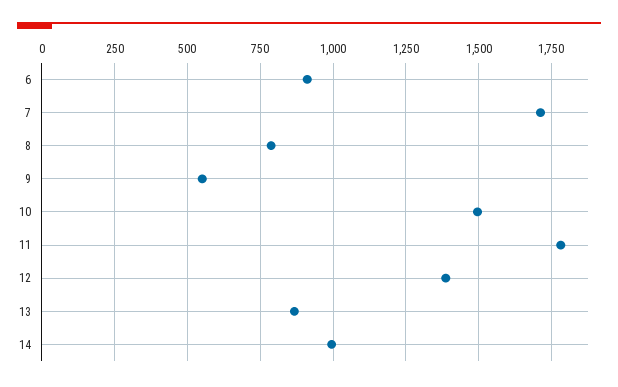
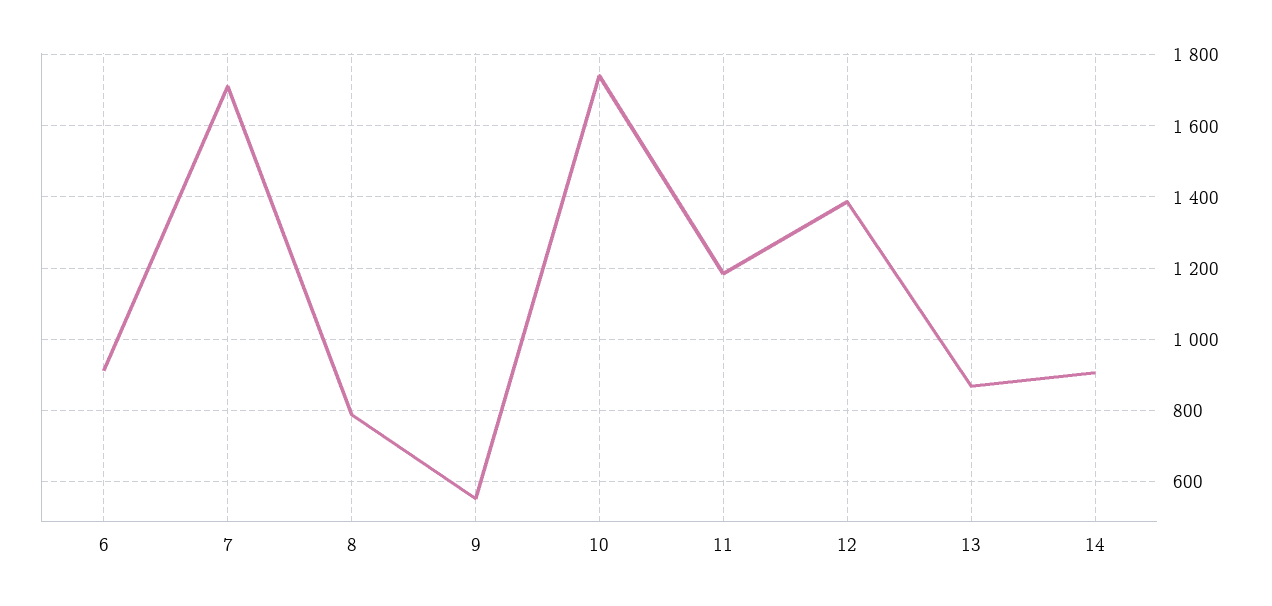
  {
    "6": 920,
    "7": 1720,
    "8": 780,
    "9": 560,
-   "10": 1500,
+   "10": 1740,
-   "11": 1775,
+   "11": 1180,
    "12": 1380,
    "13": 860,
-   "14": 1000
+   "14": 900
  }

